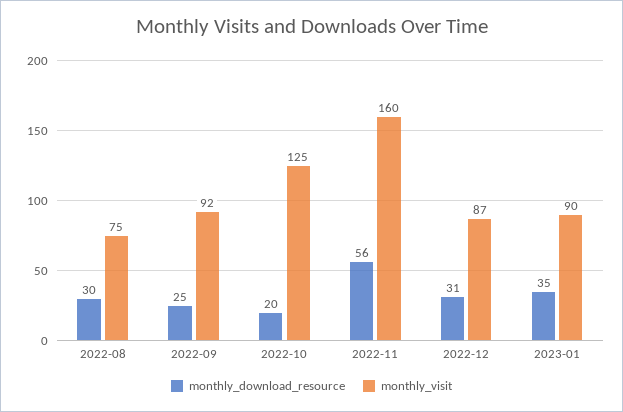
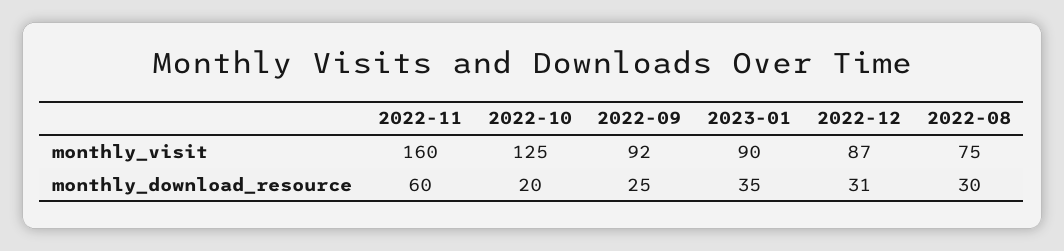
  {
    "monthly_download_resource": {
      "2022-08": 30,
      "2022-09": 25,
      "2022-10": 20,
-     "2022-11": 56,
+     "2022-11": 60,
      "2022-12": 31,
      "2023-01": 35
    },
    "monthly_visit": {
      "2022-08": 75,
      "2022-09": 92,
      "2022-10": 125,
      "2022-11": 160,
      "2022-12": 87,
      "2023-01": 90
    }
  }

